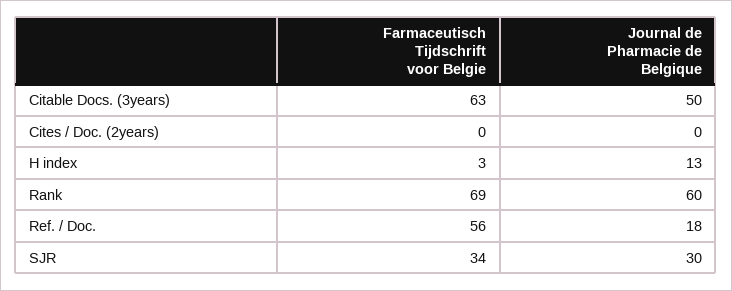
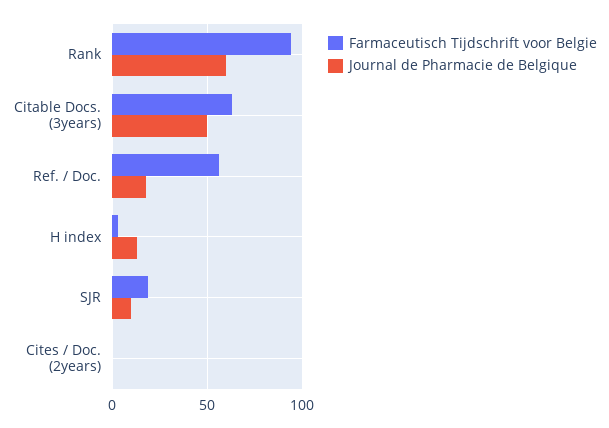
  {
    "Farmaceutisch Tijdschrift voor Belgie": {
      "Citable Docs. (3years)": 63,
      "Cites / Doc. (2years)": 0,
      "H index": 3,
-     "Rank": 69,
+     "Rank": 95,
      "Ref. / Doc.": 56,
-     "SJR": 34
+     "SJR": 20
    },
    "Journal de Pharmacie de Belgique": {
      "Citable Docs. (3years)": 50,
      "Cites / Doc. (2years)": 0,
      "H index": 13,
      "Rank": 60,
      "Ref. / Doc.": 18,
-     "SJR": 30
+     "SJR": 10
    }
  }

